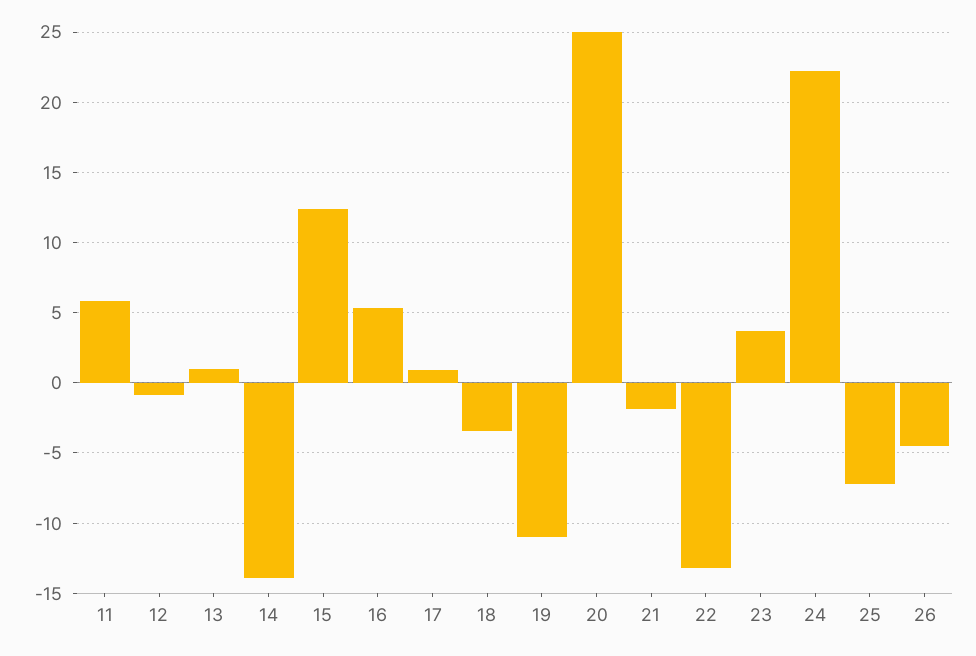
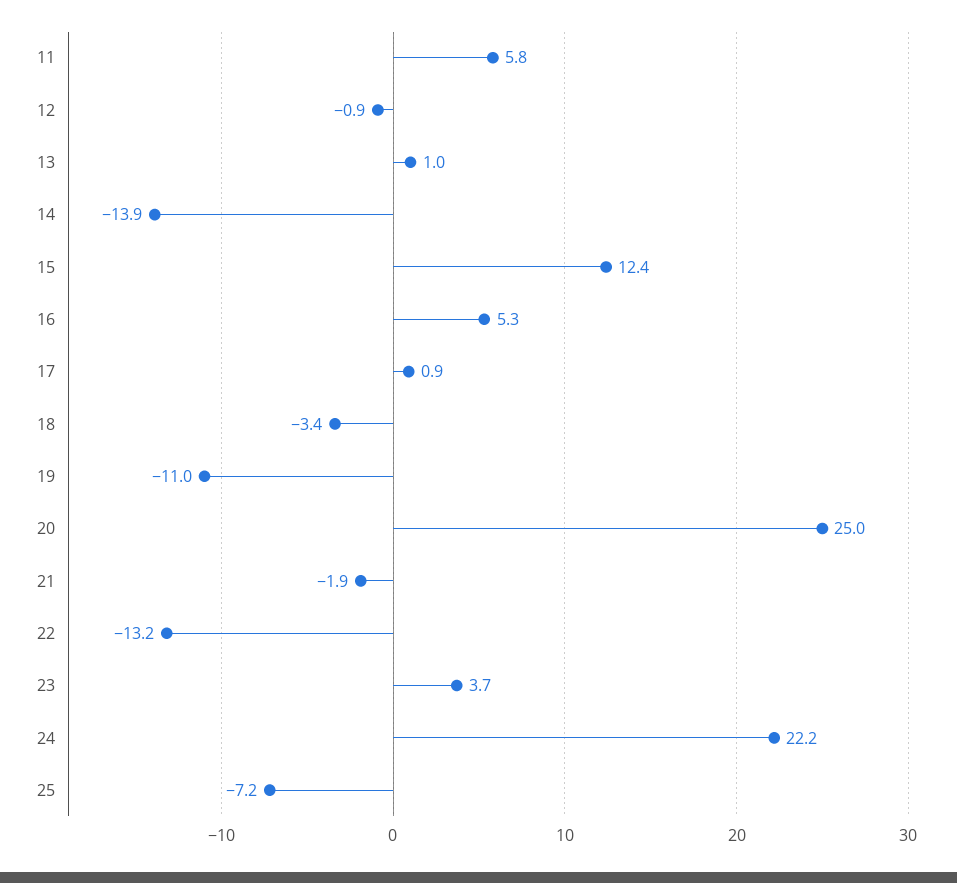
  {
    "11": 5.8,
    "12": -0.9,
    "13": 1,
    "14": -13.9,
    "15": 12.4,
    "16": 5.3,
    "17": 0.9,
    "18": -3.4,
    "19": -11,
    "20": 25,
    "21": -1.9,
    "22": -13.2,
    "23": 3.7,
    "24": 22.2,
-   "25": -7.2,
+   "25": -7.2
-   "26": -4.5
  }

